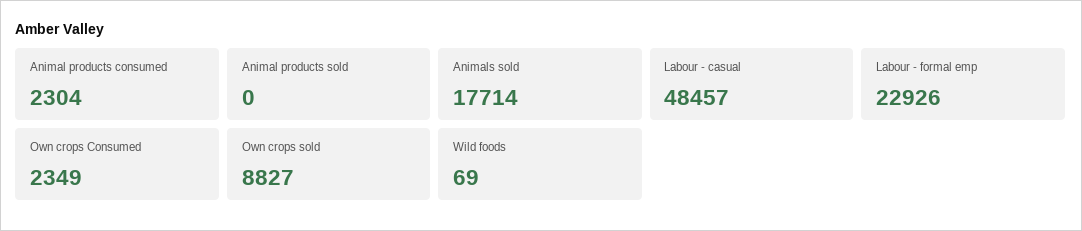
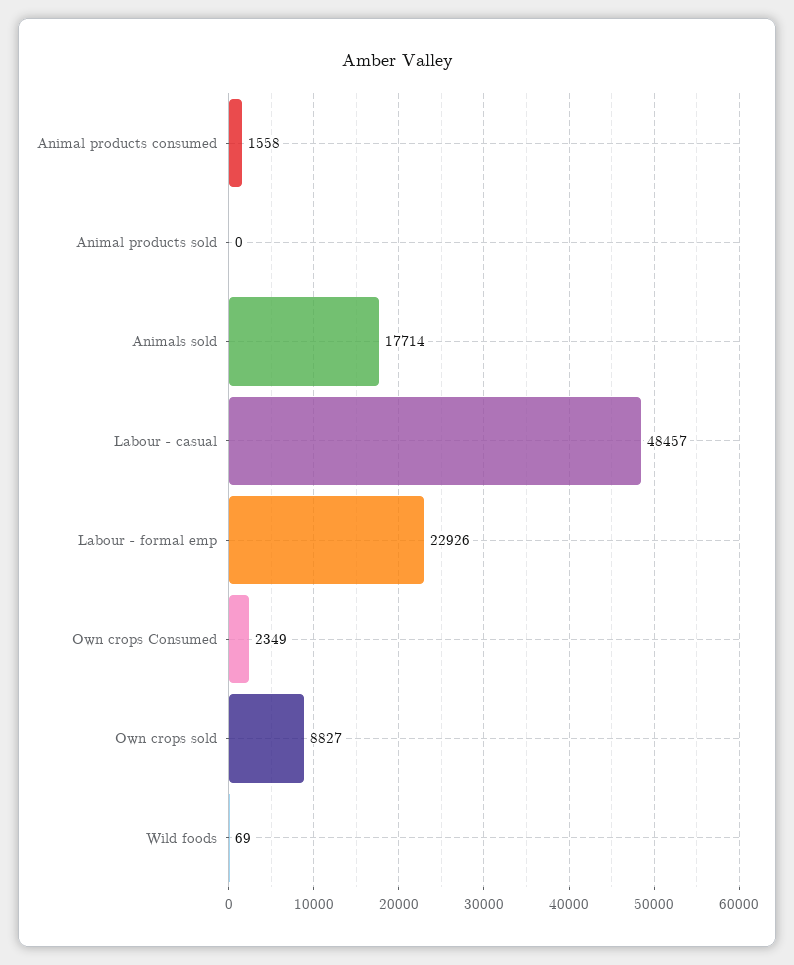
  {
-   "Animal products consumed": 2304,
+   "Animal products consumed": 1558,
    "Animal products sold": 0,
    "Animals sold": 17714,
    "Labour - casual": 48457,
    "Labour - formal emp": 22926,
    "Own crops Consumed": 2349,
    "Own crops sold": 8827,
    "Wild foods": 69
  }

